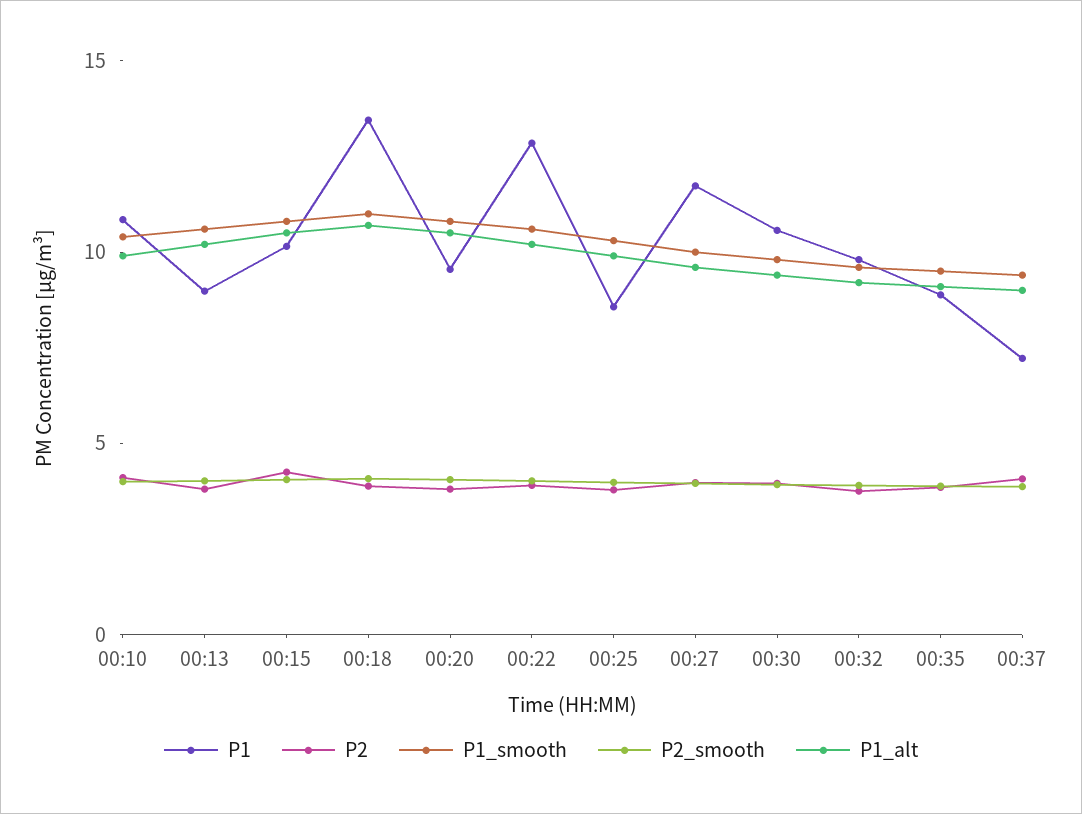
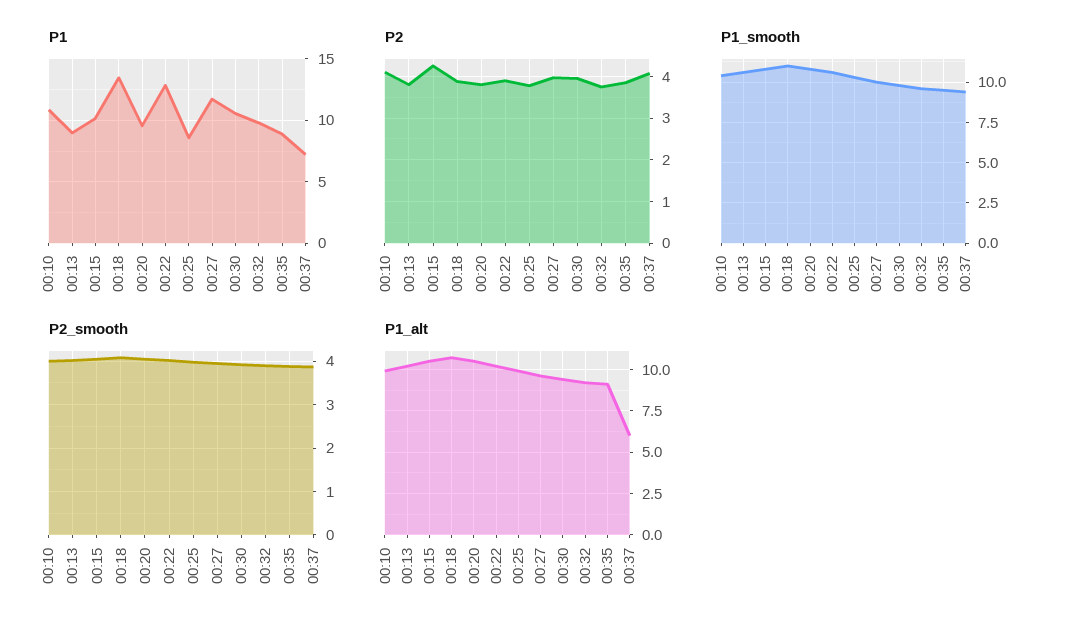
  {
    "P1": {
      "00:10": 11,
      "00:13": 9,
      "00:15": 10,
      "00:18": 13.5,
      "00:20": 9.5,
      "00:22": 13,
      "00:25": 8.5,
      "00:27": 11.5,
      "00:30": 10.5,
      "00:32": 10,
      "00:35": 9,
      "00:37": 7
    },
    "P2": {
      "00:10": 4.2,
      "00:13": 3.8,
      "00:15": 4.2,
      "00:18": 3.8,
      "00:20": 3.8,
      "00:22": 4,
      "00:25": 3.8,
      "00:27": 4,
      "00:30": 4,
      "00:32": 3.8,
      "00:35": 3.8,
      "00:37": 4
    },
    "P1_smooth": {
      "00:10": 10.5,
      "00:13": 10.5,
      "00:15": 11,
      "00:18": 11,
      "00:20": 11,
      "00:22": 10.5,
      "00:25": 10.5,
      "00:27": 10,
      "00:30": 10,
      "00:32": 9.5,
      "00:35": 9.5,
      "00:37": 9.5
    },
    "P2_smooth": {
      "00:10": 4,
      "00:13": 4,
      "00:15": 4,
      "00:18": 4,
      "00:20": 4,
      "00:22": 4,
      "00:25": 4,
      "00:27": 4,
      "00:30": 4,
      "00:32": 4,
      "00:35": 3.8,
      "00:37": 3.8
    },
    "P1_alt": {
      "00:10": 10,
      "00:13": 10,
      "00:15": 10.5,
      "00:18": 10.5,
      "00:20": 10.5,
      "00:22": 10,
      "00:25": 10,
      "00:27": 9.5,
      "00:30": 9.5,
      "00:32": 9,
      "00:35": 9,
-     "00:37": 9
+     "00:37": 6
    }
  }

